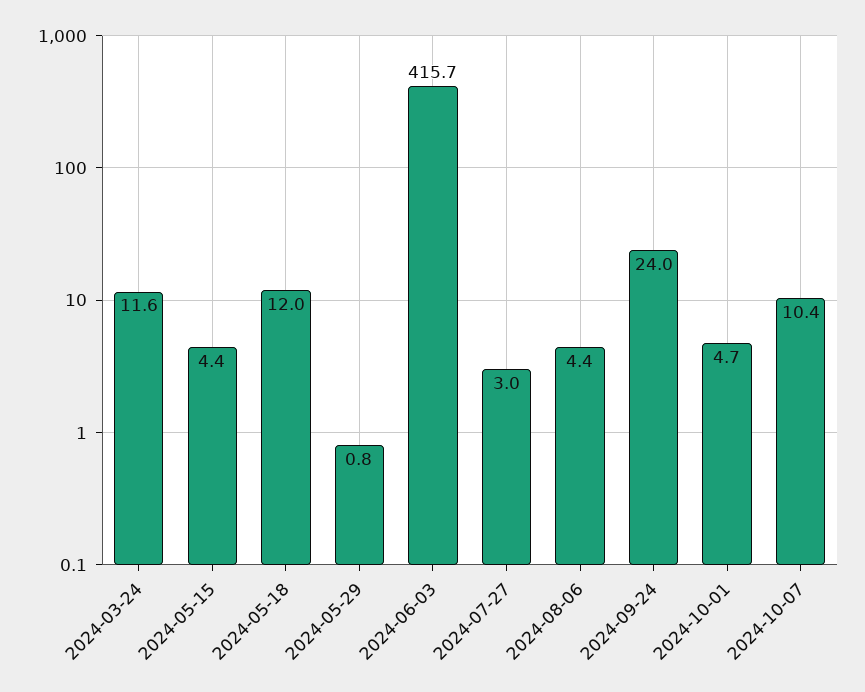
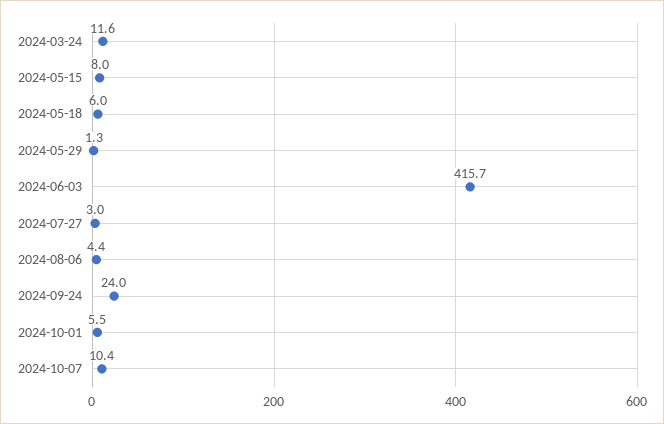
  {
    "2024-03-24": 11.6,
-   "2024-05-15": 4.4,
+   "2024-05-15": 8,
-   "2024-05-18": 12,
+   "2024-05-18": 6,
-   "2024-05-29": 0.8,
+   "2024-05-29": 1.3,
    "2024-06-03": 415.7,
    "2024-07-27": 3,
    "2024-08-06": 4.4,
    "2024-09-24": 24,
-   "2024-10-01": 4.7,
+   "2024-10-01": 5.5,
    "2024-10-07": 10.4
  }

